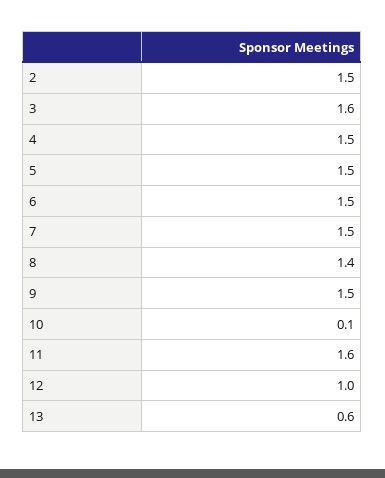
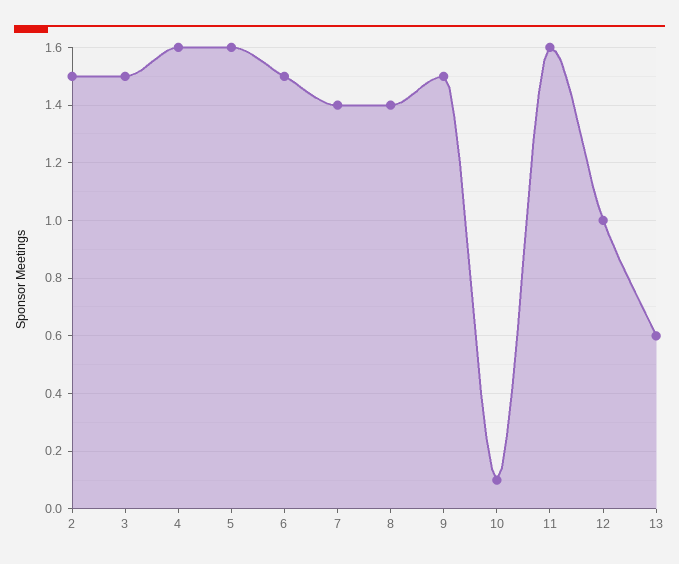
  {
    "2": 1.5,
-   "3": 1.6,
+   "3": 1.5,
-   "4": 1.5,
+   "4": 1.6,
-   "5": 1.5,
+   "5": 1.6,
    "6": 1.5,
-   "7": 1.5,
+   "7": 1.4,
    "8": 1.4,
    "9": 1.5,
    "10": 0.1,
    "11": 1.6,
    "12": 1,
    "13": 0.6
  }

